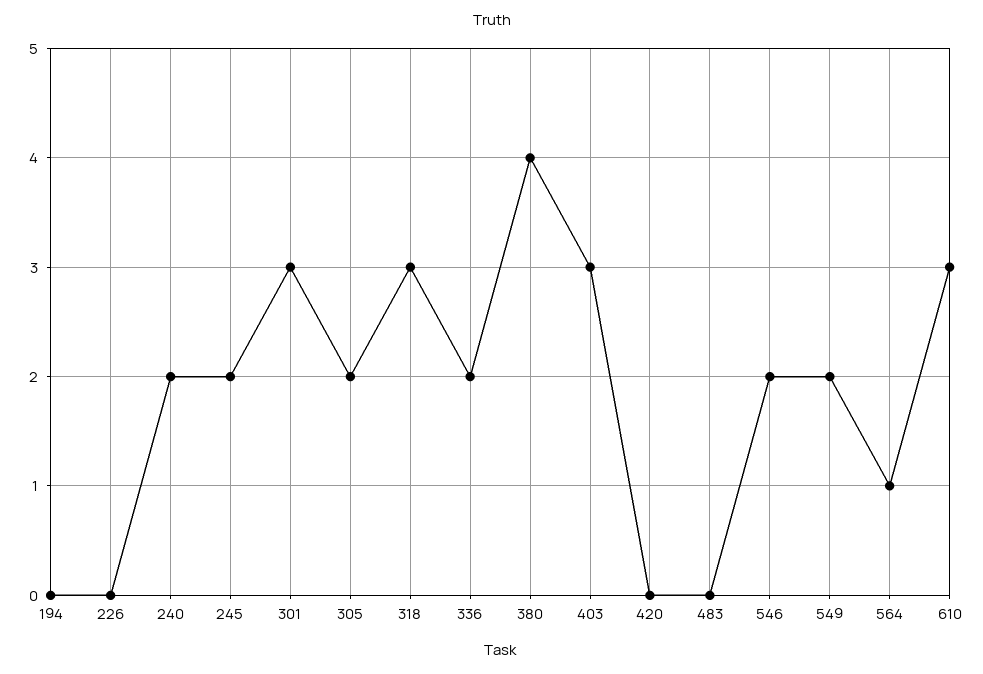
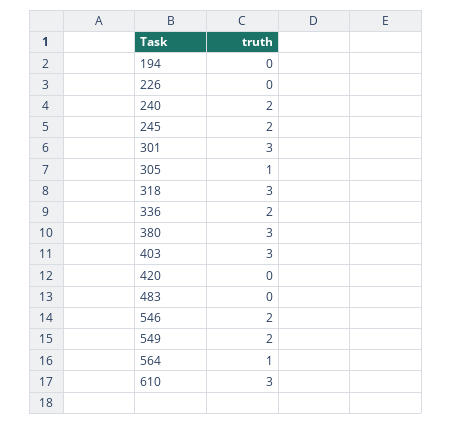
  {
    "194": 0,
    "226": 0,
    "240": 2,
    "245": 2,
    "301": 3,
-   "305": 2,
+   "305": 1,
    "318": 3,
    "336": 2,
-   "380": 4,
+   "380": 3,
    "403": 3,
    "420": 0,
    "483": 0,
    "546": 2,
    "549": 2,
    "564": 1,
    "610": 3
  }

